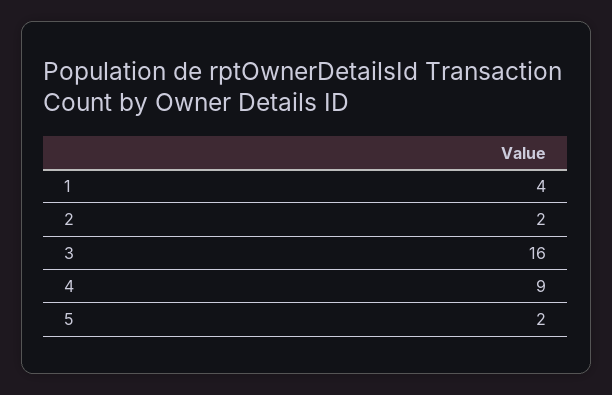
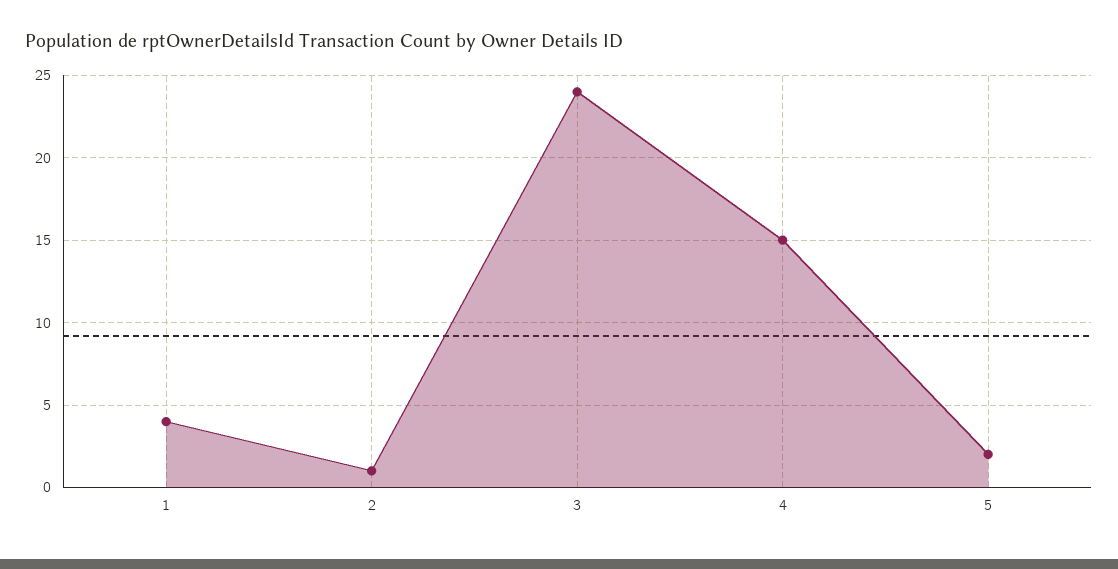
  {
    "1": 4,
-   "2": 2,
+   "2": 1,
-   "3": 16,
+   "3": 24,
-   "4": 9,
+   "4": 15,
    "5": 2
  }

